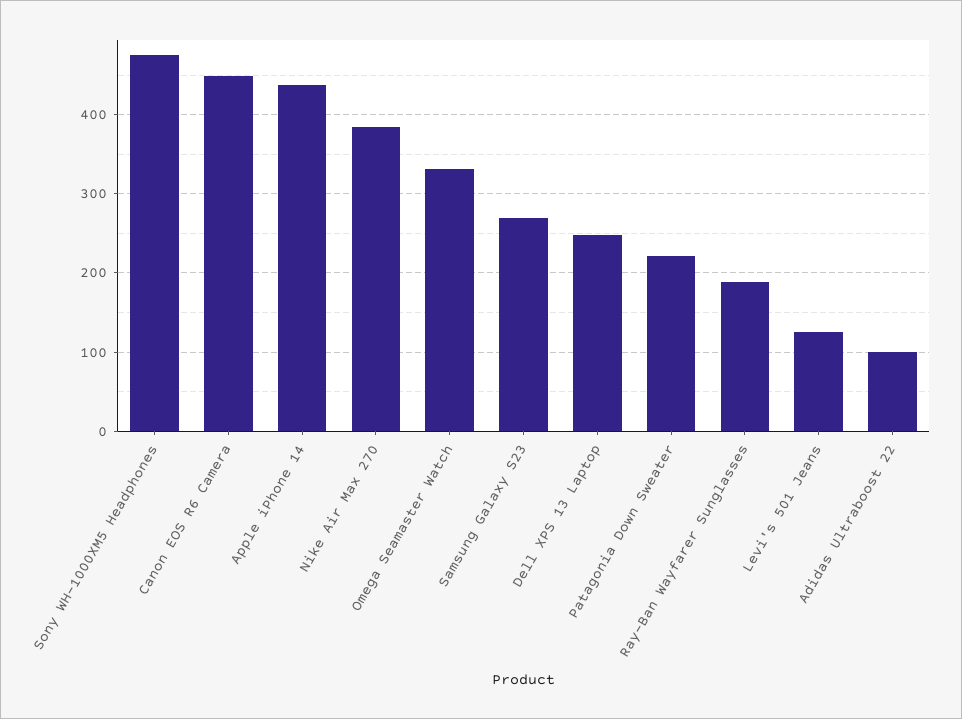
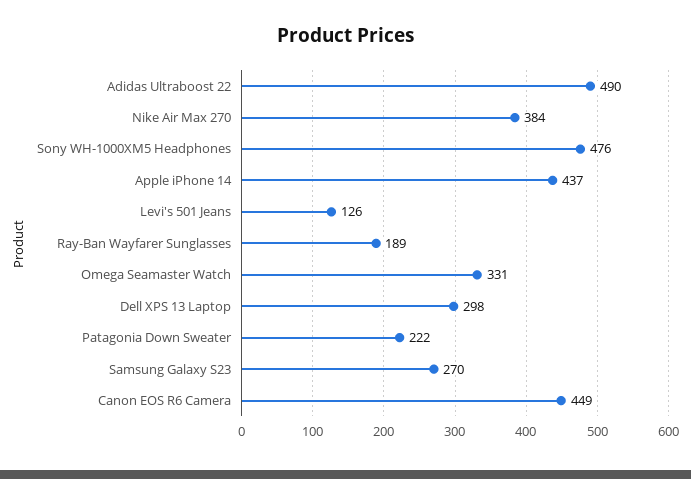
  {
    "Sony WH-1000XM5 Headphones": 476,
    "Canon EOS R6 Camera": 449,
    "Apple iPhone 14": 437,
    "Nike Air Max 270": 384,
    "Omega Seamaster Watch": 331,
    "Samsung Galaxy S23": 270,
-   "Dell XPS 13 Laptop": 250,
+   "Dell XPS 13 Laptop": 298,
    "Patagonia Down Sweater": 222,
    "Ray-Ban Wayfarer Sunglasses": 189,
    "Levi's 501 Jeans": 126,
-   "Adidas Ultraboost 22": 100
+   "Adidas Ultraboost 22": 490
  }

